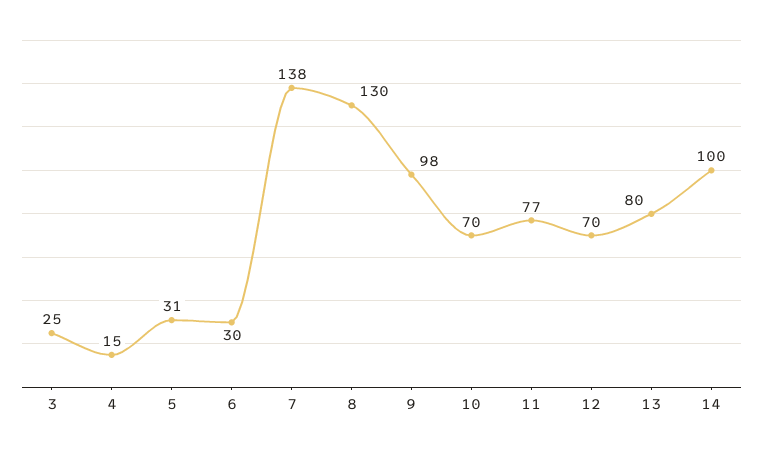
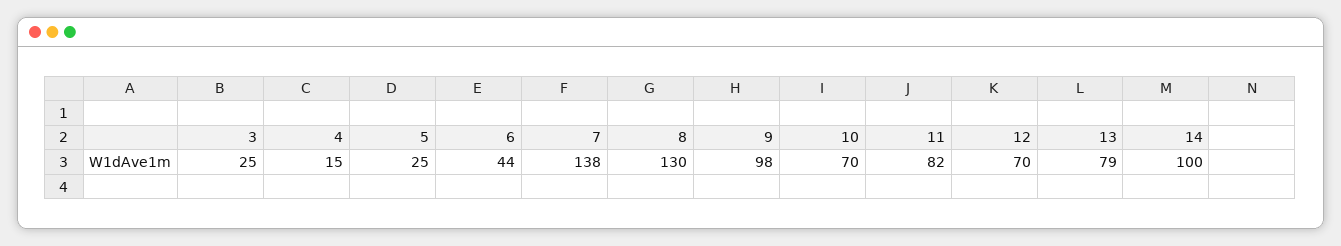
  {
    "3": 25,
    "4": 15,
-   "5": 31,
+   "5": 25,
-   "6": 30,
+   "6": 44,
    "7": 138,
    "8": 130,
    "9": 98,
    "10": 70,
-   "11": 77,
+   "11": 82,
    "12": 70,
-   "13": 80,
+   "13": 79,
    "14": 100
  }

